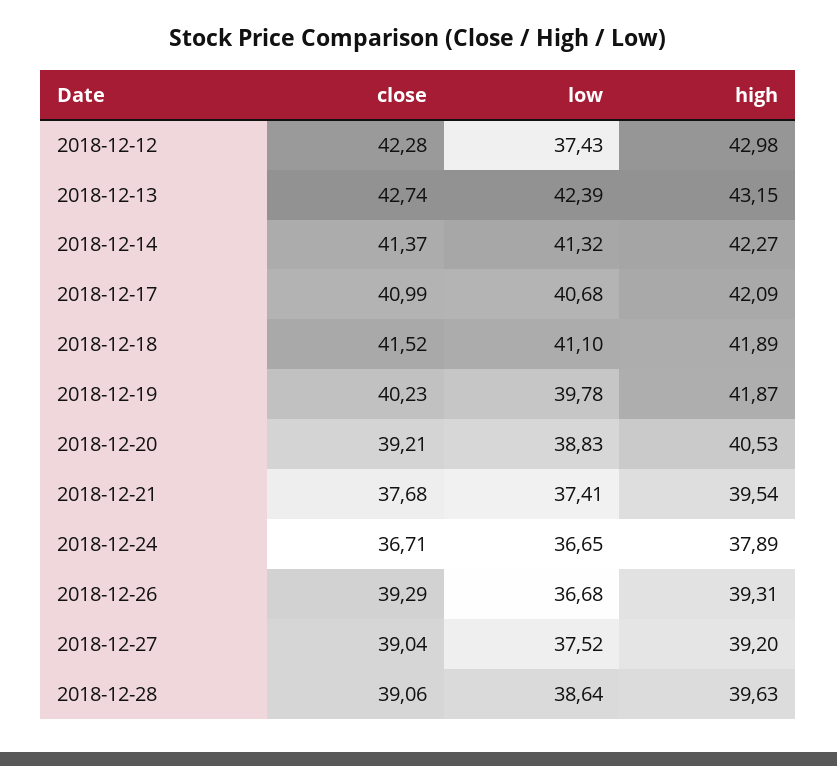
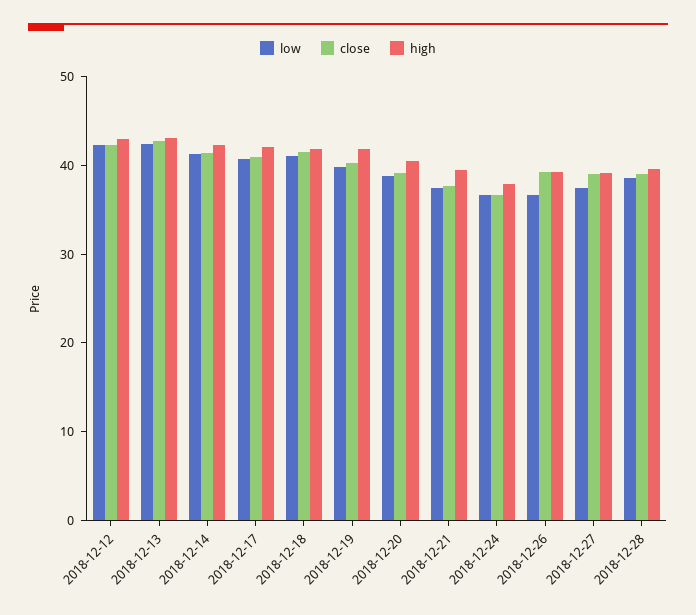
  {
    "close": {
      "2018-12-12": 42.28,
      "2018-12-13": 42.74,
      "2018-12-14": 41.37,
      "2018-12-17": 40.99,
      "2018-12-18": 41.52,
      "2018-12-19": 40.23,
      "2018-12-20": 39.21,
      "2018-12-21": 37.68,
      "2018-12-24": 36.71,
      "2018-12-26": 39.29,
      "2018-12-27": 39.04,
      "2018-12-28": 39.06
    },
    "low": {
-     "2018-12-12": 37.43,
+     "2018-12-12": 42,
      "2018-12-13": 42.39,
      "2018-12-14": 41.32,
      "2018-12-17": 40.68,
      "2018-12-18": 41.1,
      "2018-12-19": 39.78,
      "2018-12-20": 38.83,
      "2018-12-21": 37.41,
      "2018-12-24": 36.65,
      "2018-12-26": 36.68,
      "2018-12-27": 37.52,
      "2018-12-28": 38.64
    },
    "high": {
      "2018-12-12": 42.98,
      "2018-12-13": 43.15,
      "2018-12-14": 42.27,
      "2018-12-17": 42.09,
      "2018-12-18": 41.89,
      "2018-12-19": 41.87,
      "2018-12-20": 40.53,
      "2018-12-21": 39.54,
      "2018-12-24": 37.89,
      "2018-12-26": 39.31,
      "2018-12-27": 39.2,
      "2018-12-28": 39.63
    }
  }

